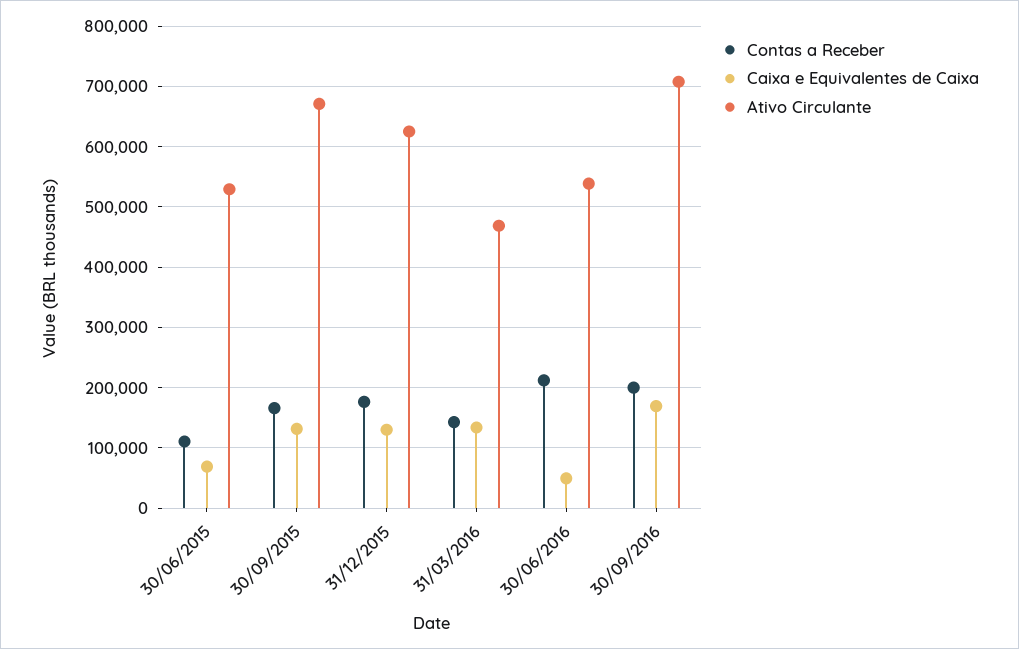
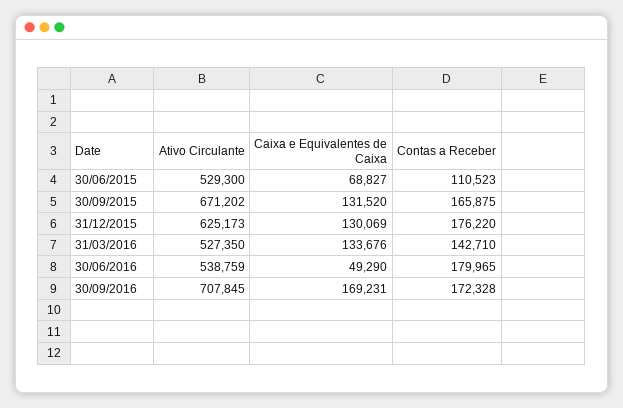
  {
    "Contas a Receber": {
      "30/06/2015": 110523,
      "30/09/2015": 165875,
      "31/12/2015": 176220,
      "31/03/2016": 142710,
-     "30/06/2016": 210000,
+     "30/06/2016": 179965,
-     "30/09/2016": 200000
+     "30/09/2016": 172328
    },
    "Caixa e Equivalentes de Caixa": {
      "30/06/2015": 68827,
      "30/09/2015": 131520,
      "31/12/2015": 130069,
      "31/03/2016": 133676,
      "30/06/2016": 49290,
      "30/09/2016": 169231
    },
    "Ativo Circulante": {
      "30/06/2015": 529300,
      "30/09/2015": 671202,
      "31/12/2015": 625173,
-     "31/03/2016": 470000,
+     "31/03/2016": 527350,
      "30/06/2016": 538759,
      "30/09/2016": 707845
    }
  }

